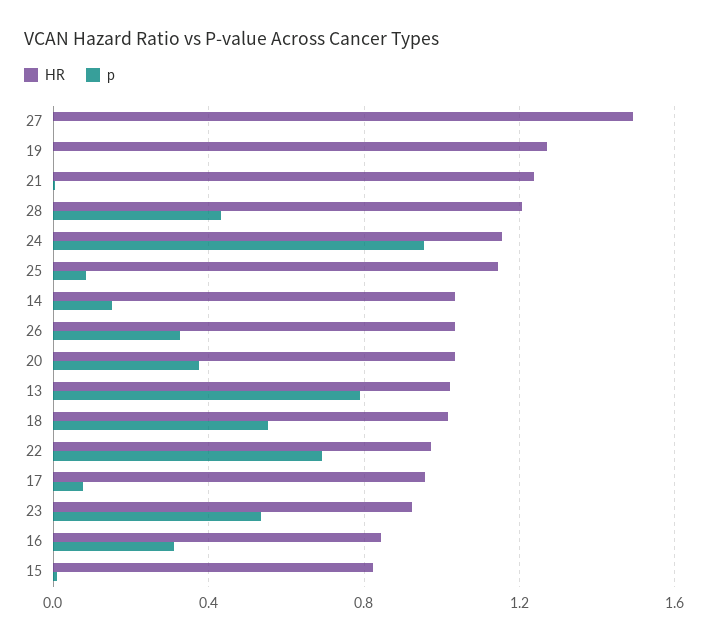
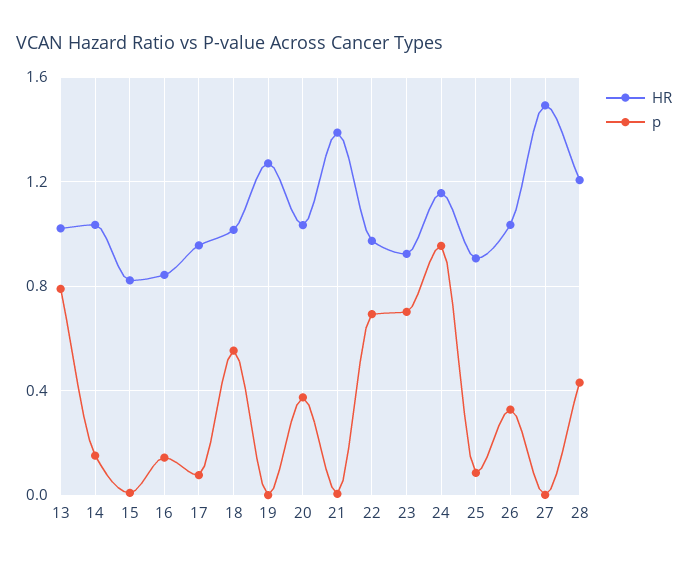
  {
    "HR": {
      "27": 1.5,
      "19": 1.25,
-     "21": 1.25,
+     "21": 1.4,
      "28": 1.2,
      "24": 1.15,
-     "25": 1.15,
+     "25": 0.9,
      "14": 1.05,
      "26": 1.05,
      "20": 1.05,
      "13": 1,
      "18": 1,
      "22": 0.95,
      "17": 0.95,
      "23": 0.9,
      "16": 0.85,
      "15": 0.8
    },
    "p": {
      "27": 0,
      "19": 0,
      "21": 0,
      "28": 0.45,
      "24": 0.95,
      "25": 0.1,
      "14": 0.15,
      "26": 0.35,
      "20": 0.35,
      "13": 0.8,
      "18": 0.55,
      "22": 0.7,
      "17": 0.1,
-     "23": 0.55,
+     "23": 0.7,
-     "16": 0.3,
+     "16": 0.15,
      "15": 0
    }
  }

